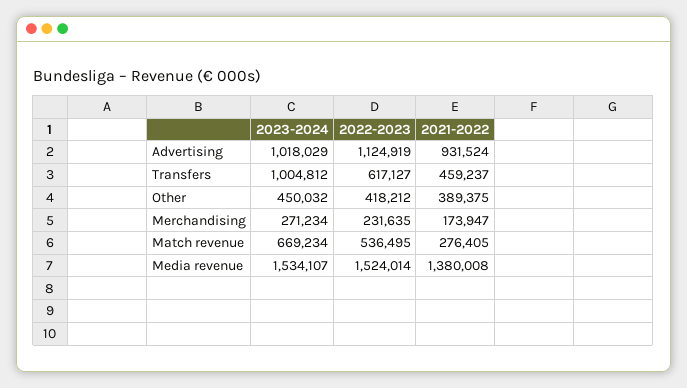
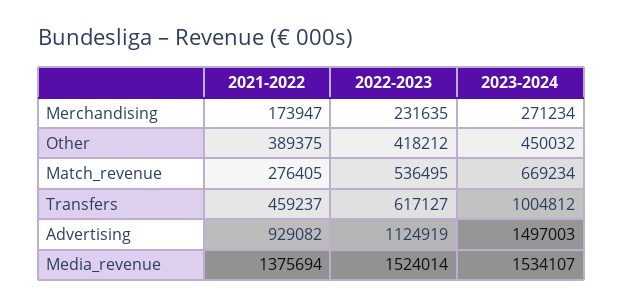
  {
    "2023-2024": {
-     "Advertising": 1018029,
+     "Advertising": 1497003,
      "Transfers": 1004812,
      "Other": 450032,
      "Merchandising": 271234,
      "Match revenue": 669234,
      "Media revenue": 1534107
    },
    "2022-2023": {
      "Advertising": 1124919,
      "Transfers": 617127,
      "Other": 418212,
      "Merchandising": 231635,
      "Match revenue": 536495,
      "Media revenue": 1524014
    },
    "2021-2022": {
-     "Advertising": 931524,
+     "Advertising": 929082,
      "Transfers": 459237,
      "Other": 389375,
      "Merchandising": 173947,
      "Match revenue": 276405,
-     "Media revenue": 1380008
+     "Media revenue": 1375694
    }
  }

